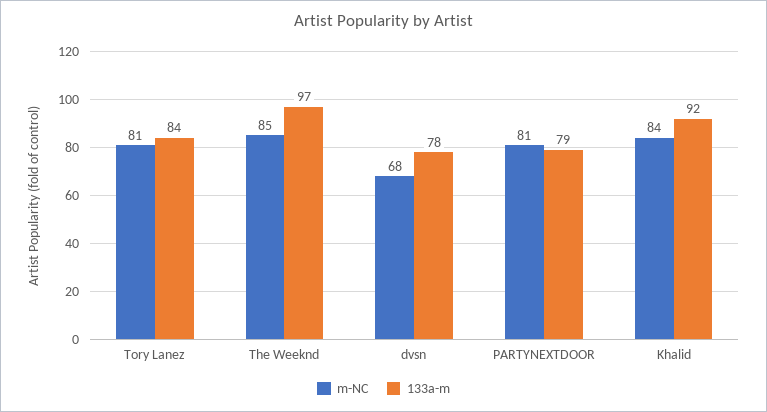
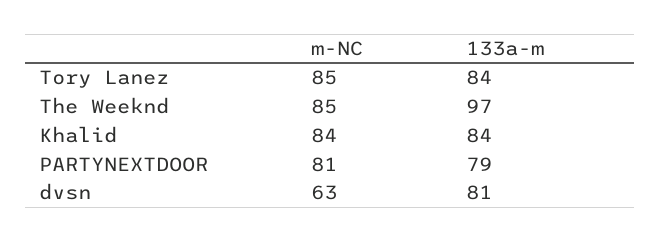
  {
    "m-NC": {
-     "Tory Lanez": 81,
+     "Tory Lanez": 85,
      "The Weeknd": 85,
-     "dvsn": 68,
+     "dvsn": 63,
      "PARTYNEXTDOOR": 81,
      "Khalid": 84
    },
    "133a-m": {
      "Tory Lanez": 84,
      "The Weeknd": 97,
-     "dvsn": 78,
+     "dvsn": 81,
      "PARTYNEXTDOOR": 79,
-     "Khalid": 92
+     "Khalid": 84
    }
  }

